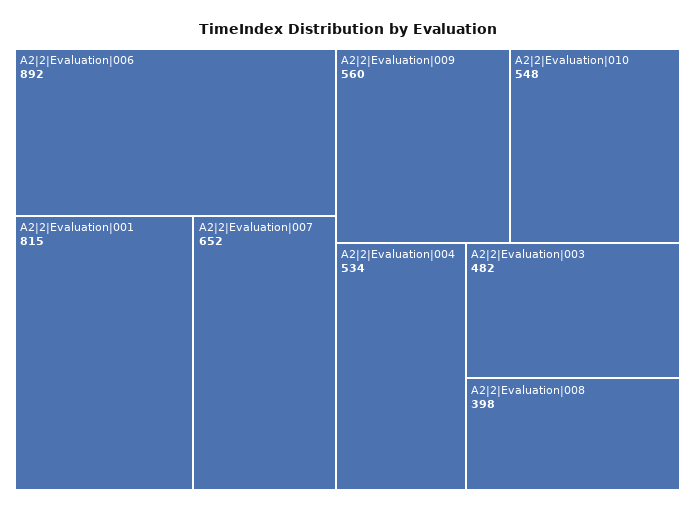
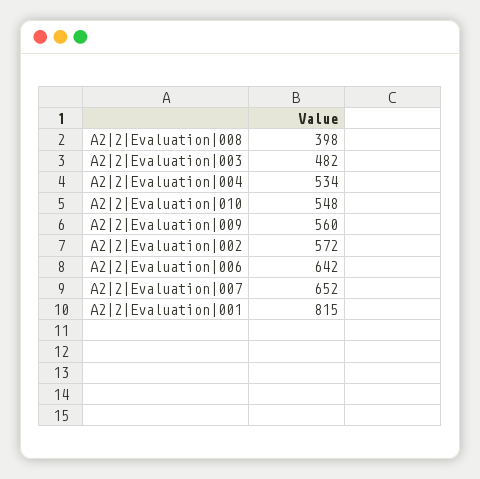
  {
-   "A2|2|Evaluation|006": 892,
+   "A2|2|Evaluation|006": 642,
    "A2|2|Evaluation|001": 815,
    "A2|2|Evaluation|007": 652,
    "A2|2|Evaluation|009": 560,
    "A2|2|Evaluation|010": 548,
    "A2|2|Evaluation|004": 534,
    "A2|2|Evaluation|003": 482,
-   "A2|2|Evaluation|008": 398
+   "A2|2|Evaluation|008": 398,
+   "A2|2|Evaluation|002": 572
  }

